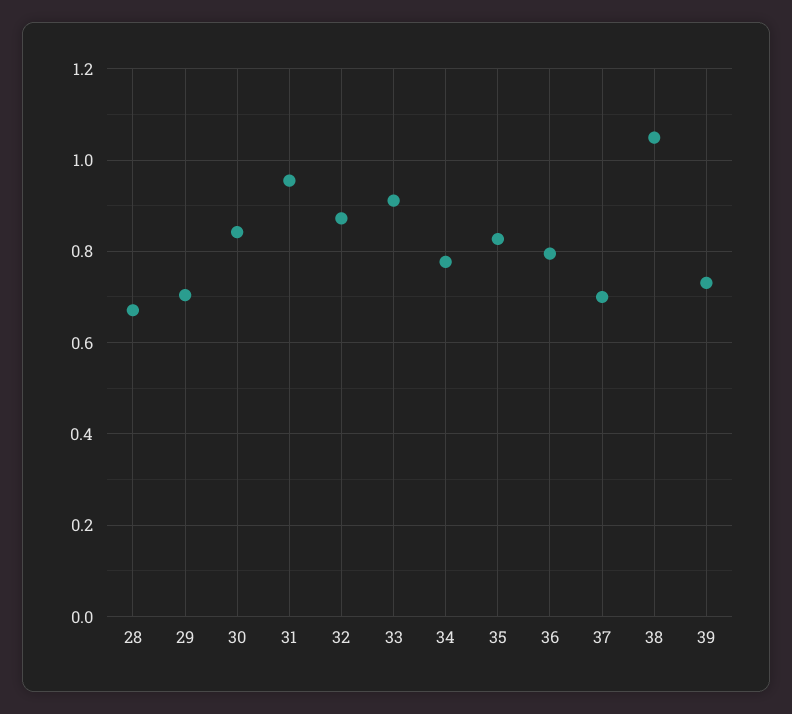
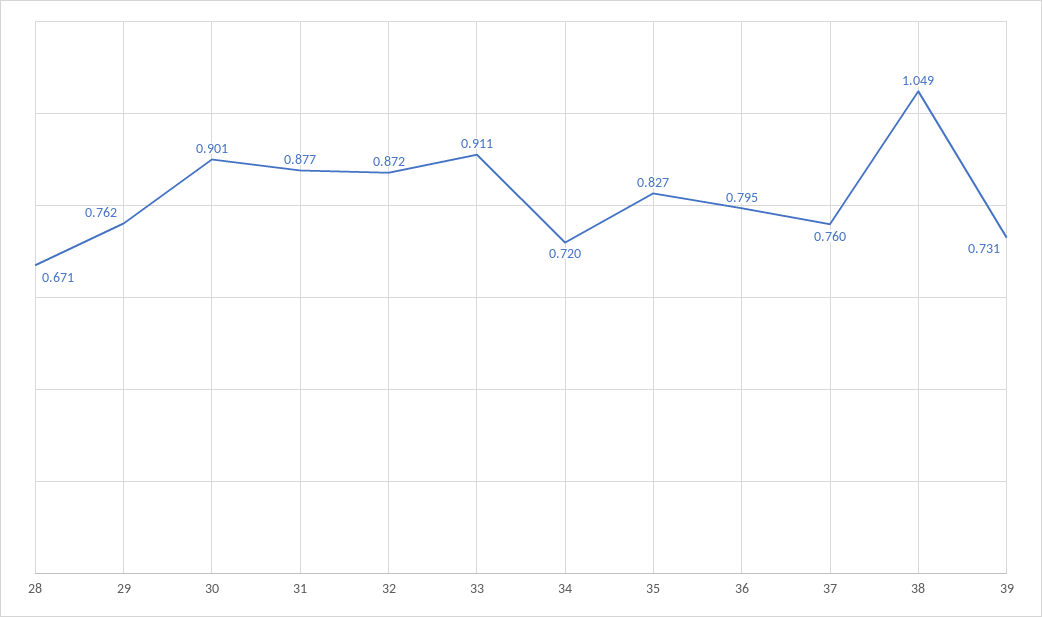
  {
    "28": 0.671,
-   "29": 0.7,
+   "29": 0.762,
-   "30": 0.84,
+   "30": 0.901,
-   "31": 0.96,
+   "31": 0.877,
    "32": 0.872,
    "33": 0.911,
-   "34": 0.78,
+   "34": 0.72,
    "35": 0.827,
    "36": 0.795,
-   "37": 0.7,
+   "37": 0.76,
    "38": 1.049,
    "39": 0.731
  }

